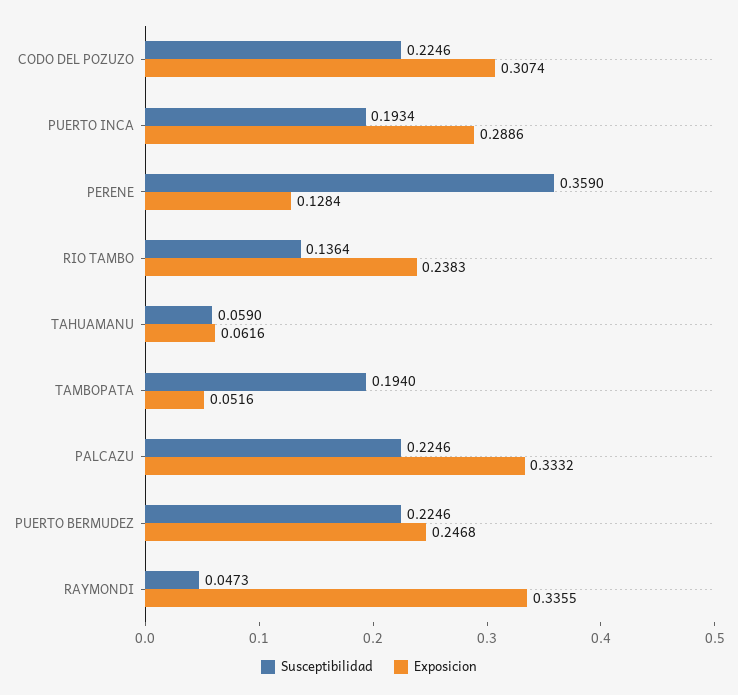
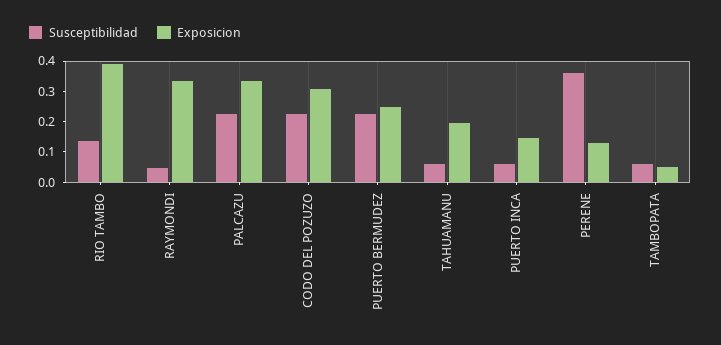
  {
    "Susceptibilidad": {
      "CODO DEL POZUZO": 0.2246,
-     "PUERTO INCA": 0.1934,
+     "PUERTO INCA": 0.05,
      "PERENE": 0.359,
      "RIO TAMBO": 0.1364,
      "TAHUAMANU": 0.059,
-     "TAMBOPATA": 0.194,
+     "TAMBOPATA": 0.05,
      "PALCAZU": 0.2246,
      "PUERTO BERMUDEZ": 0.2246,
      "RAYMONDI": 0.0473
    },
    "Exposicion": {
      "CODO DEL POZUZO": 0.3074,
-     "PUERTO INCA": 0.2886,
+     "PUERTO INCA": 0.15,
      "PERENE": 0.1284,
-     "RIO TAMBO": 0.2383,
+     "RIO TAMBO": 0.4,
-     "TAHUAMANU": 0.0616,
+     "TAHUAMANU": 0.2,
      "TAMBOPATA": 0.0516,
      "PALCAZU": 0.3332,
      "PUERTO BERMUDEZ": 0.2468,
      "RAYMONDI": 0.3355
    }
  }

